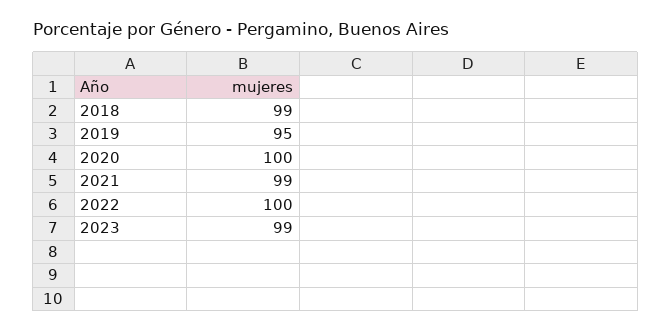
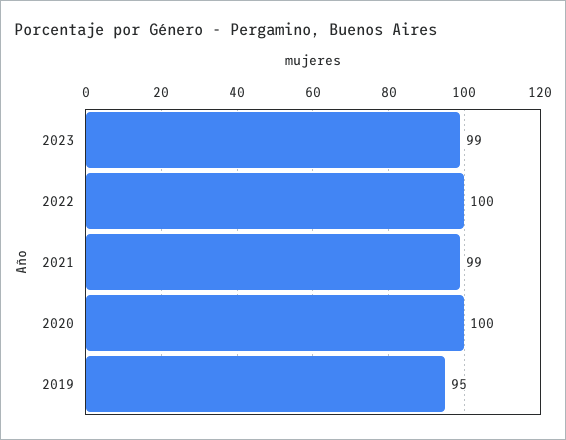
  {
-   "2018": 99,
    "2019": 95,
    "2020": 100,
    "2021": 99,
    "2022": 100,
    "2023": 99
  }

